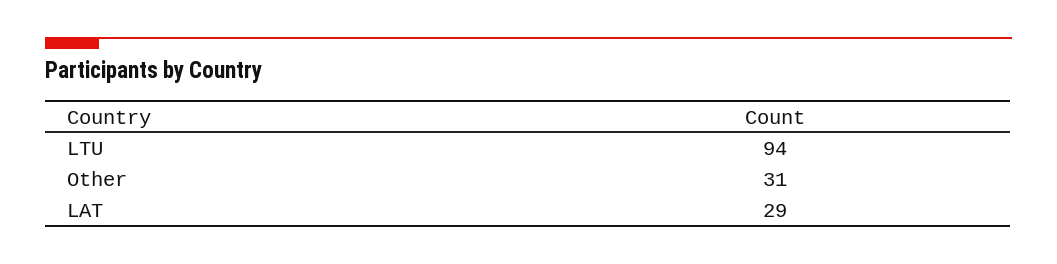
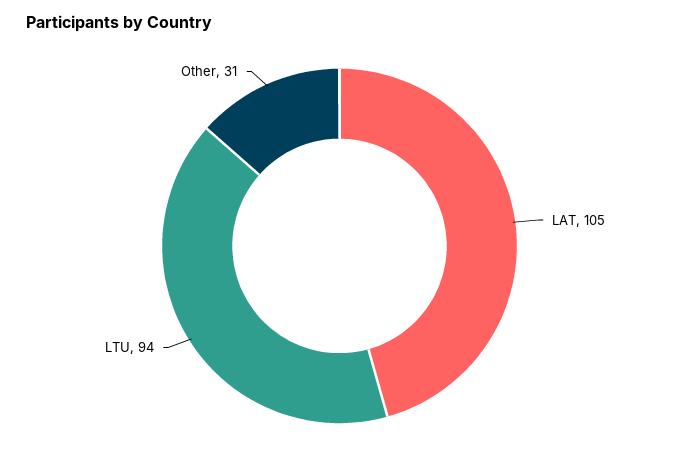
  {
    "LTU": 94,
    "Other": 31,
-   "LAT": 29
+   "LAT": 105
  }

